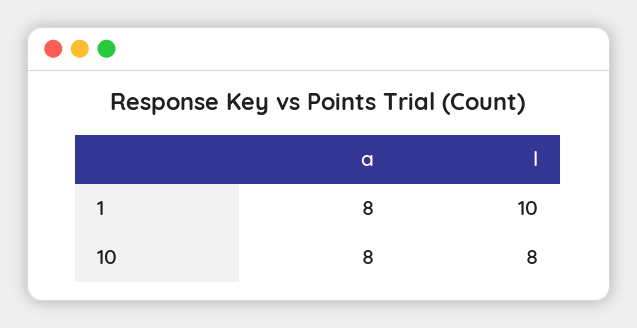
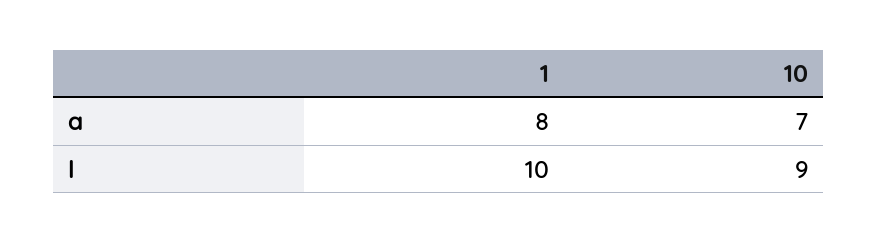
  {
    "a": {
      "1": 8,
-     "10": 8
+     "10": 7
    },
    "l": {
      "1": 10,
-     "10": 8
+     "10": 9
    }
  }

